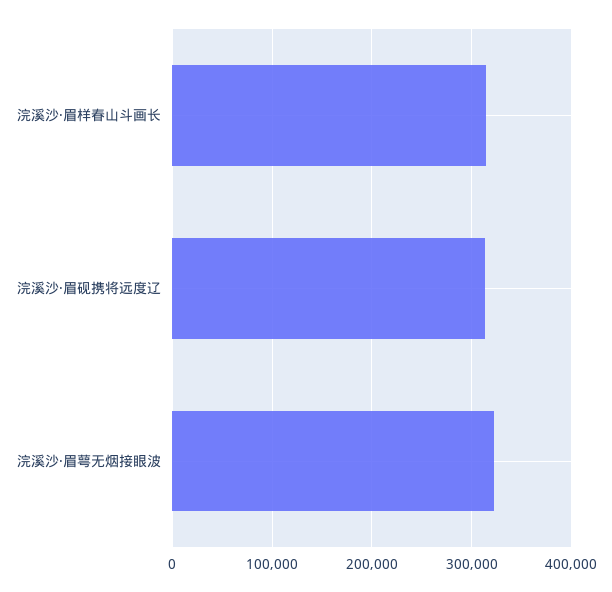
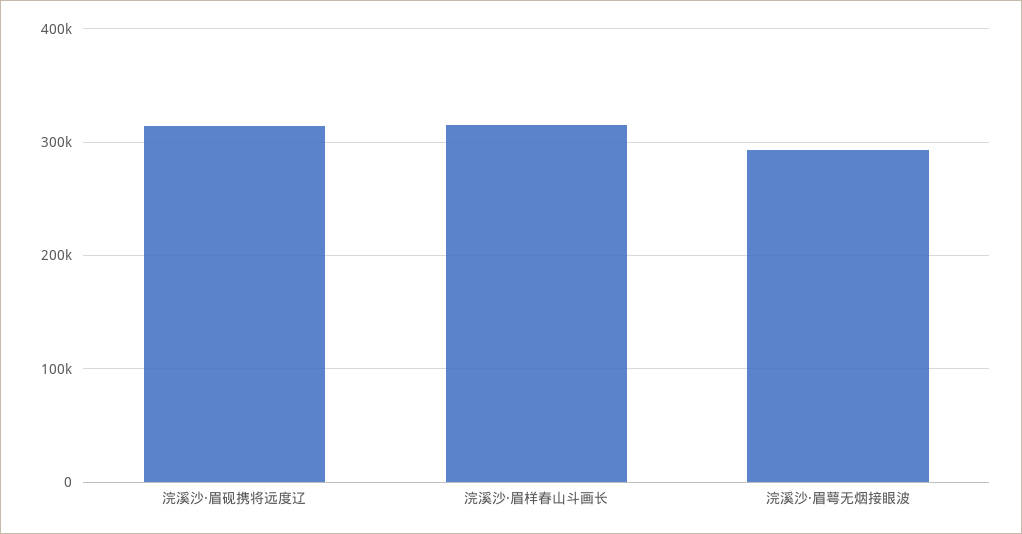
  {
    "浣溪沙·眉样春山斗画长": 310000,
    "浣溪沙·眉砚携将远度辽": 310000,
-   "浣溪沙·眉萼无烟接眼波": 320000
+   "浣溪沙·眉萼无烟接眼波": 290000
  }

